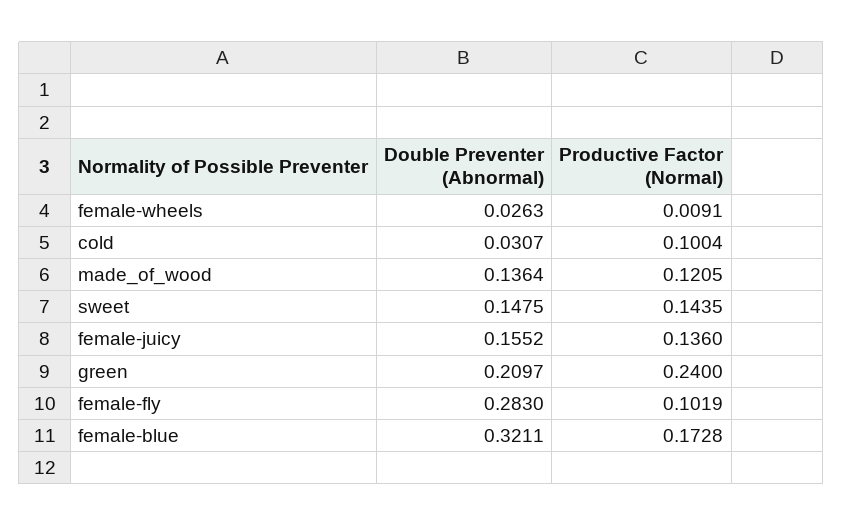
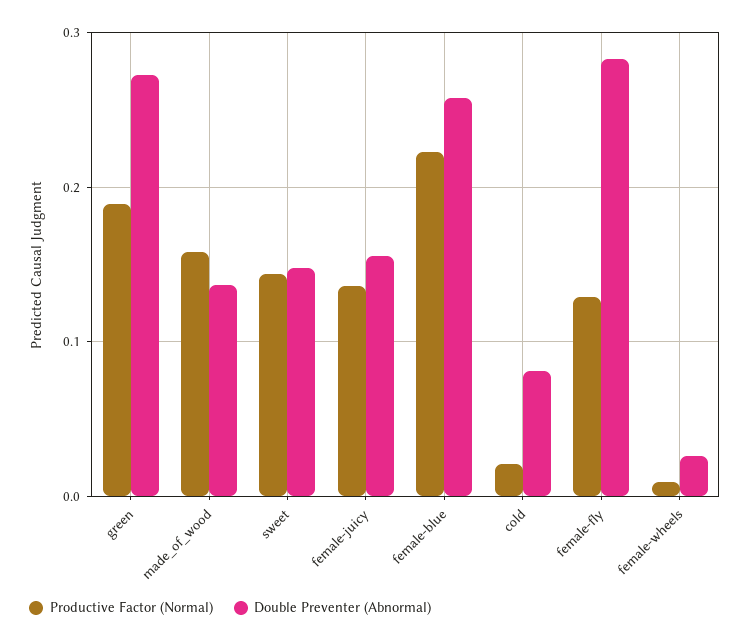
  {
    "Double Preventer (Abnormal)": {
      "female-wheels": 0.0263,
-     "cold": 0.0307,
+     "cold": 0.08,
      "made_of_wood": 0.1364,
      "sweet": 0.1475,
      "female-juicy": 0.1552,
-     "green": 0.2097,
+     "green": 0.27,
      "female-fly": 0.283,
-     "female-blue": 0.3211
+     "female-blue": 0.26
    },
    "Productive Factor (Normal)": {
      "female-wheels": 0.0091,
-     "cold": 0.1004,
+     "cold": 0.02,
-     "made_of_wood": 0.1205,
+     "made_of_wood": 0.16,
      "sweet": 0.1435,
      "female-juicy": 0.136,
-     "green": 0.24,
+     "green": 0.19,
-     "female-fly": 0.1019,
+     "female-fly": 0.13,
-     "female-blue": 0.1728
+     "female-blue": 0.22
    }
  }

